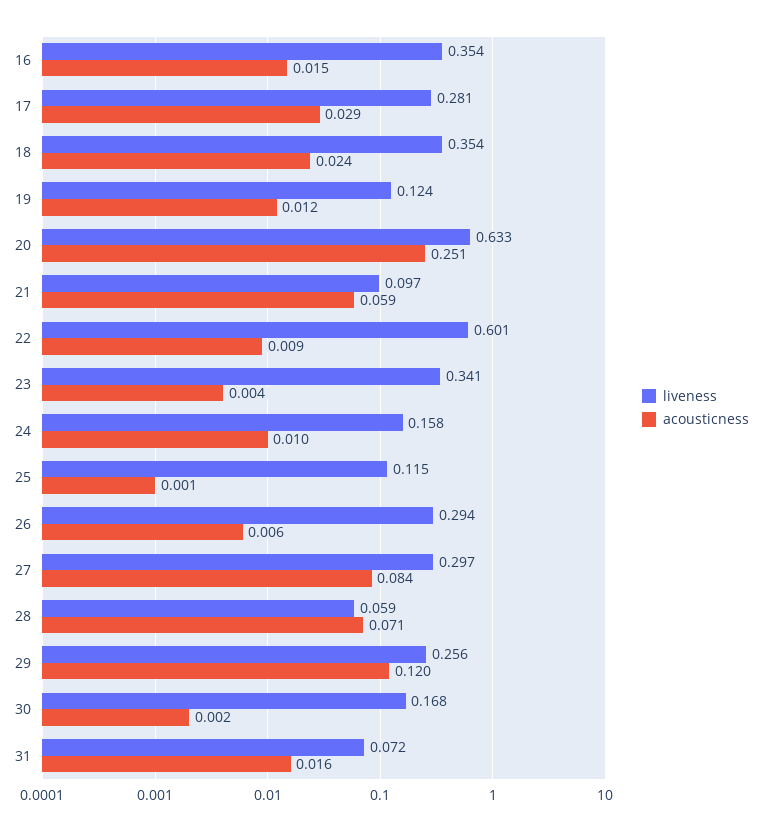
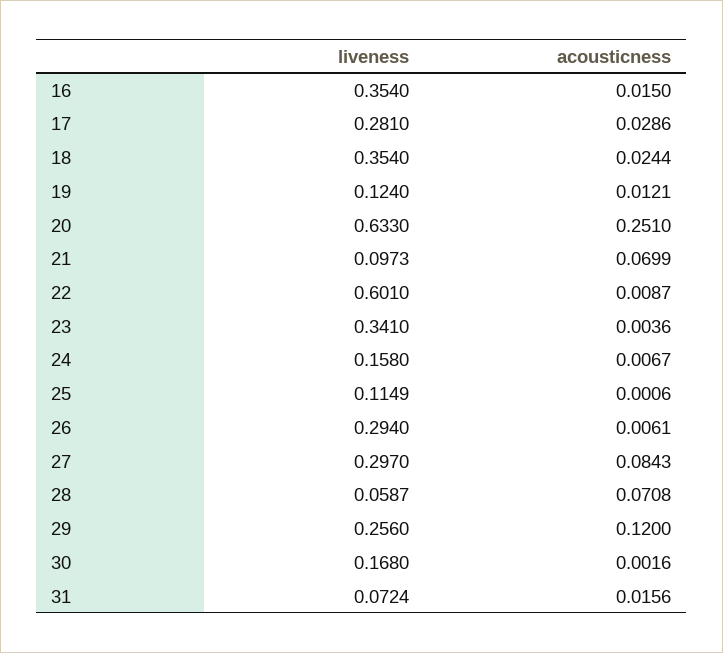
  {
    "liveness": {
      "16": 0.354,
      "17": 0.281,
      "18": 0.354,
      "19": 0.124,
      "20": 0.633,
      "21": 0.0973,
      "22": 0.601,
      "23": 0.341,
      "24": 0.158,
      "25": 0.1149,
      "26": 0.294,
      "27": 0.297,
      "28": 0.0587,
      "29": 0.256,
      "30": 0.168,
      "31": 0.0724
    },
    "acousticness": {
      "16": 0.015,
      "17": 0.0286,
      "18": 0.0244,
      "19": 0.0121,
      "20": 0.251,
-     "21": 0.059,
+     "21": 0.0699,
      "22": 0.0087,
      "23": 0.0036,
-     "24": 0.01,
+     "24": 0.0067,
      "25": 0.0006,
      "26": 0.0061,
      "27": 0.0843,
      "28": 0.0708,
      "29": 0.12,
      "30": 0.0016,
      "31": 0.0156
    }
  }

